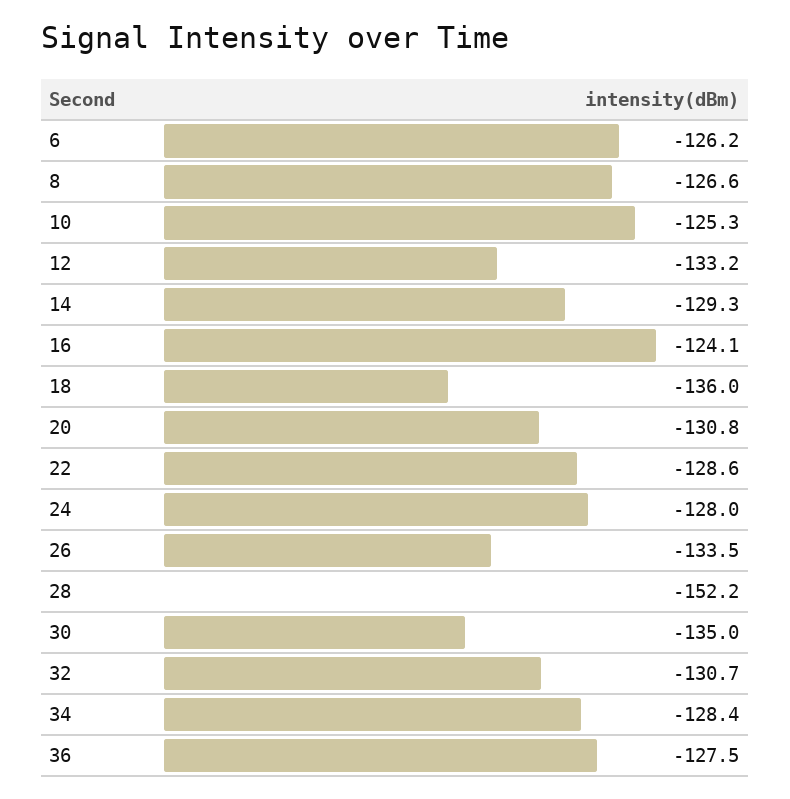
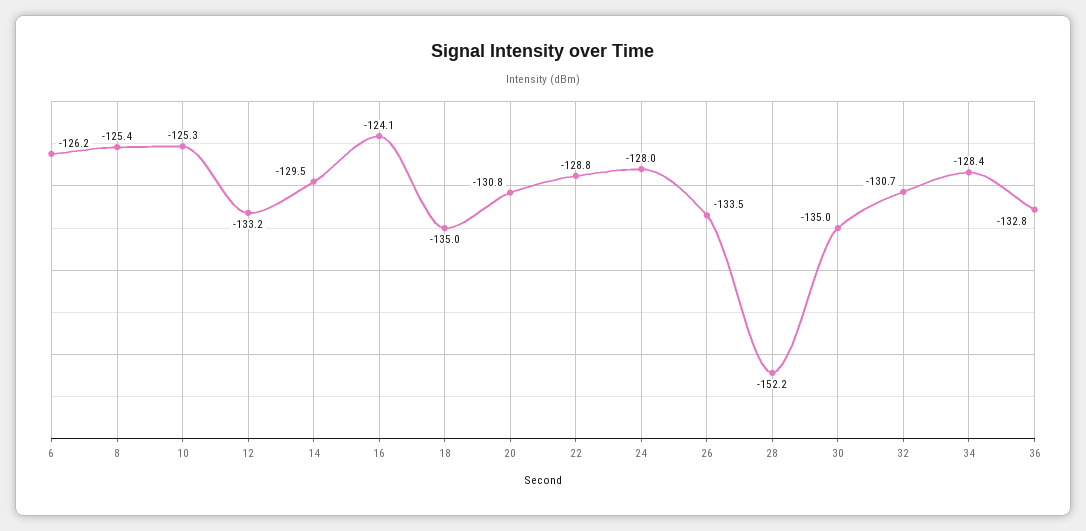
  {
    "6": -126.2,
-   "8": -126.6,
+   "8": -125.4,
    "10": -125.3,
    "12": -133.2,
-   "14": -129.3,
+   "14": -129.5,
    "16": -124.1,
-   "18": -136,
+   "18": -135,
    "20": -130.8,
-   "22": -128.6,
+   "22": -128.8,
    "24": -128,
    "26": -133.5,
    "28": -152.2,
    "30": -135,
    "32": -130.7,
    "34": -128.4,
-   "36": -127.5
+   "36": -132.8
  }

